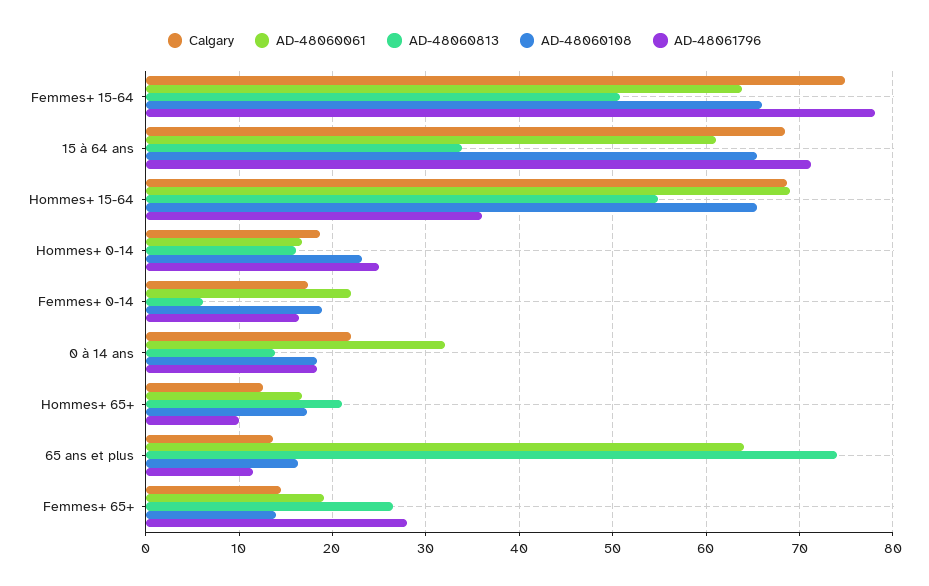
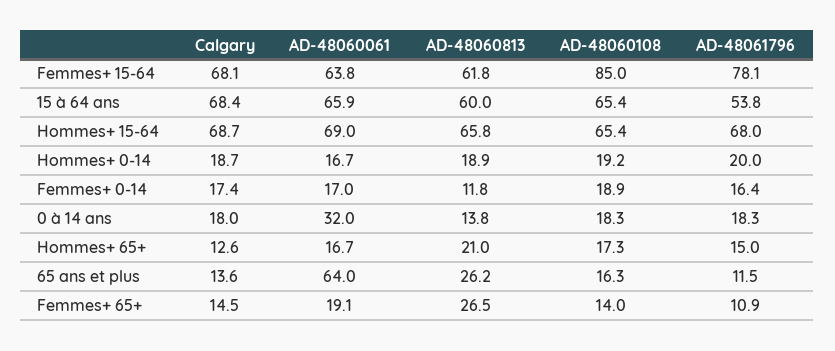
  {
    "Calgary": {
-     "Femmes+ 15-64": 75,
+     "Femmes+ 15-64": 68.1,
      "15 à 64 ans": 68.4,
      "Hommes+ 15-64": 68.7,
      "Hommes+ 0-14": 18.7,
      "Femmes+ 0-14": 17.4,
-     "0 à 14 ans": 22,
+     "0 à 14 ans": 18,
      "Hommes+ 65+": 12.6,
      "65 ans et plus": 13.6,
      "Femmes+ 65+": 14.5
    },
    "AD-48060061": {
      "Femmes+ 15-64": 63.8,
-     "15 à 64 ans": 61,
+     "15 à 64 ans": 65.9,
      "Hommes+ 15-64": 69,
      "Hommes+ 0-14": 16.7,
-     "Femmes+ 0-14": 22,
+     "Femmes+ 0-14": 17,
      "0 à 14 ans": 32,
      "Hommes+ 65+": 16.7,
      "65 ans et plus": 64,
      "Femmes+ 65+": 19.1
    },
    "AD-48060813": {
-     "Femmes+ 15-64": 51,
+     "Femmes+ 15-64": 61.8,
-     "15 à 64 ans": 34,
+     "15 à 64 ans": 60,
-     "Hommes+ 15-64": 55,
+     "Hommes+ 15-64": 65.8,
-     "Hommes+ 0-14": 16,
+     "Hommes+ 0-14": 18.9,
-     "Femmes+ 0-14": 6,
+     "Femmes+ 0-14": 11.8,
      "0 à 14 ans": 13.8,
      "Hommes+ 65+": 21,
-     "65 ans et plus": 74,
+     "65 ans et plus": 26.2,
      "Femmes+ 65+": 26.5
    },
    "AD-48060108": {
-     "Femmes+ 15-64": 66,
+     "Femmes+ 15-64": 85,
      "15 à 64 ans": 65.4,
      "Hommes+ 15-64": 65.4,
-     "Hommes+ 0-14": 23,
+     "Hommes+ 0-14": 19.2,
      "Femmes+ 0-14": 18.9,
      "0 à 14 ans": 18.3,
      "Hommes+ 65+": 17.3,
      "65 ans et plus": 16.3,
      "Femmes+ 65+": 14
    },
    "AD-48061796": {
      "Femmes+ 15-64": 78.1,
-     "15 à 64 ans": 71,
+     "15 à 64 ans": 53.8,
-     "Hommes+ 15-64": 36,
+     "Hommes+ 15-64": 68,
-     "Hommes+ 0-14": 25,
+     "Hommes+ 0-14": 20,
      "Femmes+ 0-14": 16.4,
      "0 à 14 ans": 18.3,
-     "Hommes+ 65+": 10,
+     "Hommes+ 65+": 15,
      "65 ans et plus": 11.5,
-     "Femmes+ 65+": 28
+     "Femmes+ 65+": 10.9
    }
  }

